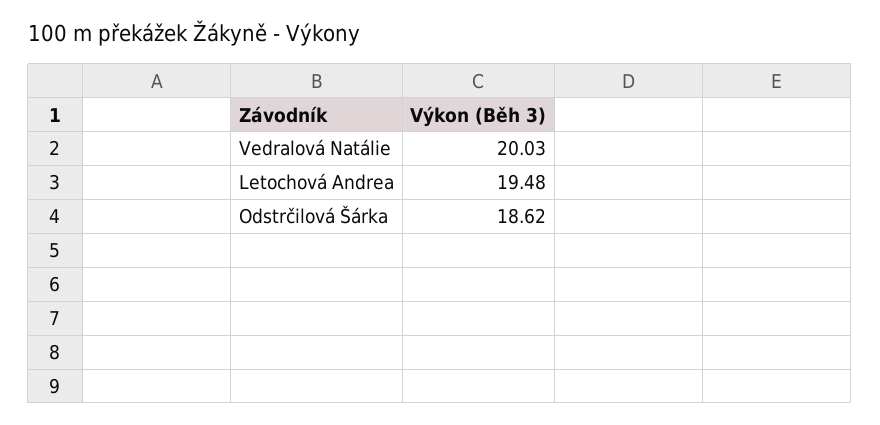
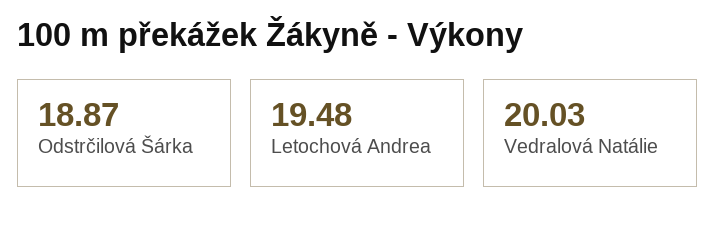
  {
    "Vedralová Natálie": 20.03,
    "Letochová Andrea": 19.48,
-   "Odstrčilová Šárka": 18.62
+   "Odstrčilová Šárka": 18.87
  }

